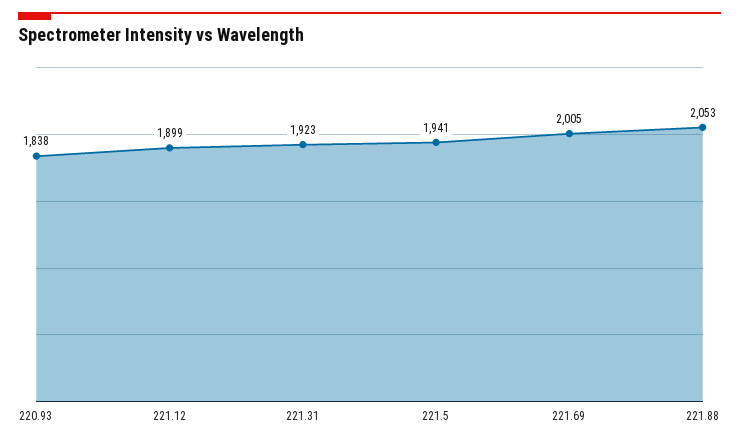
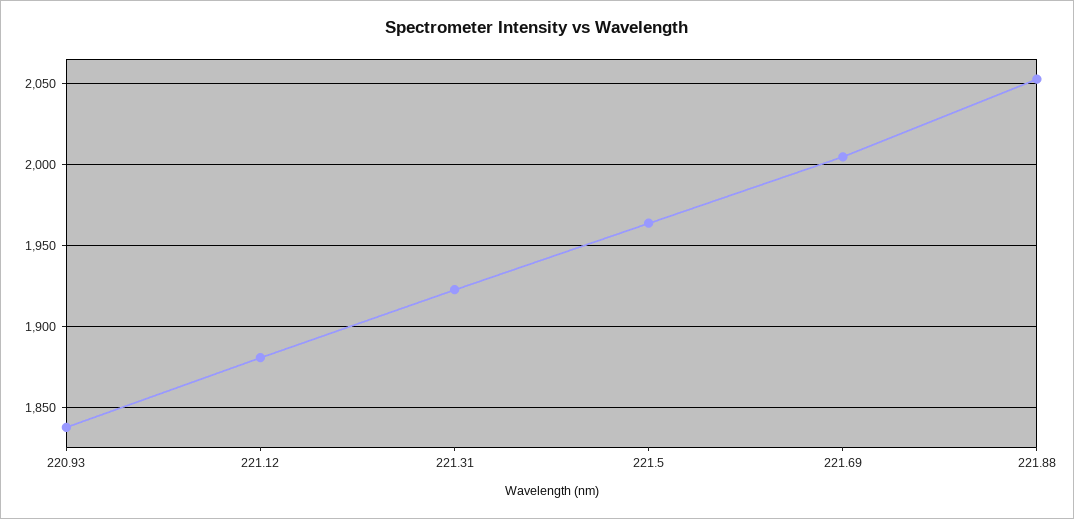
  {
    "220.93": 1838,
-   "221.12": 1899,
+   "221.12": 1880,
    "221.31": 1923,
-   "221.5": 1941,
+   "221.5": 1965,
    "221.69": 2005,
    "221.88": 2053
  }

